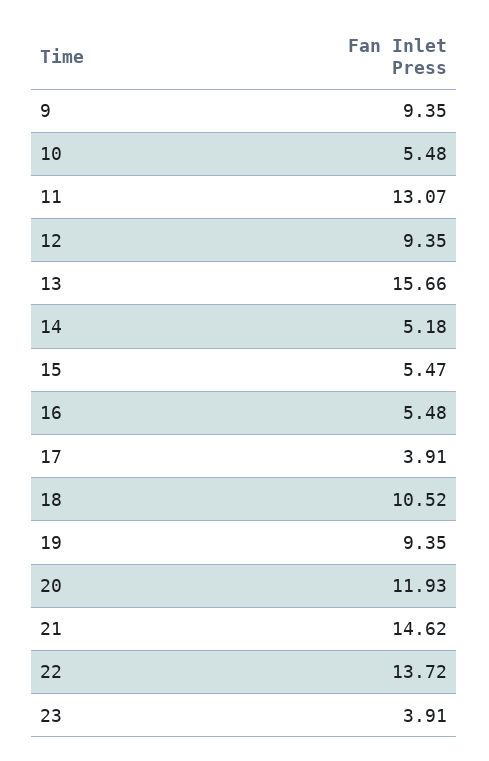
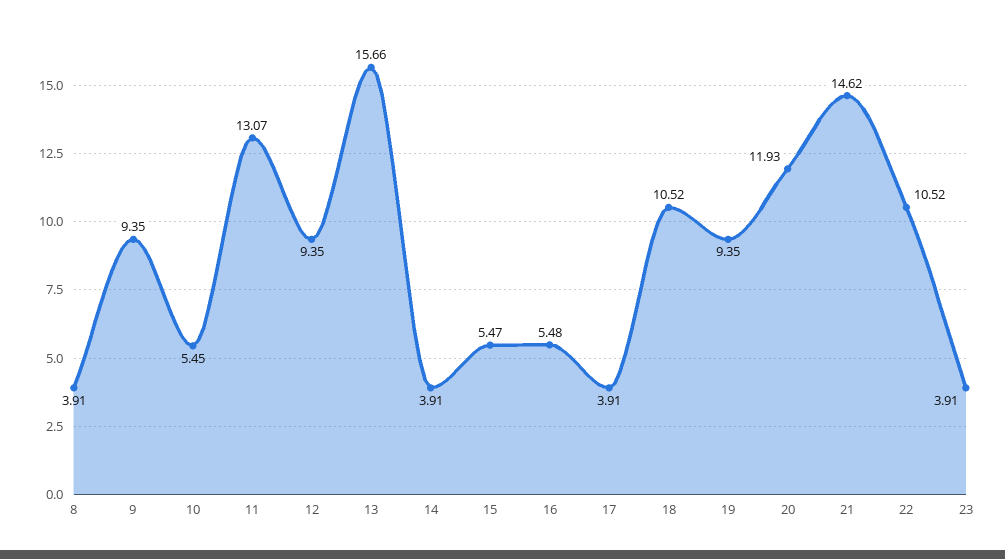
  {
    "9": 9.35,
-   "10": 5.48,
+   "10": 5.45,
    "11": 13.07,
    "12": 9.35,
    "13": 15.66,
-   "14": 5.18,
+   "14": 3.91,
    "15": 5.47,
    "16": 5.48,
    "17": 3.91,
    "18": 10.52,
    "19": 9.35,
    "20": 11.93,
    "21": 14.62,
-   "22": 13.72,
+   "22": 10.52,
-   "23": 3.91
+   "23": 3.91,
+   "8": 3.91
  }

